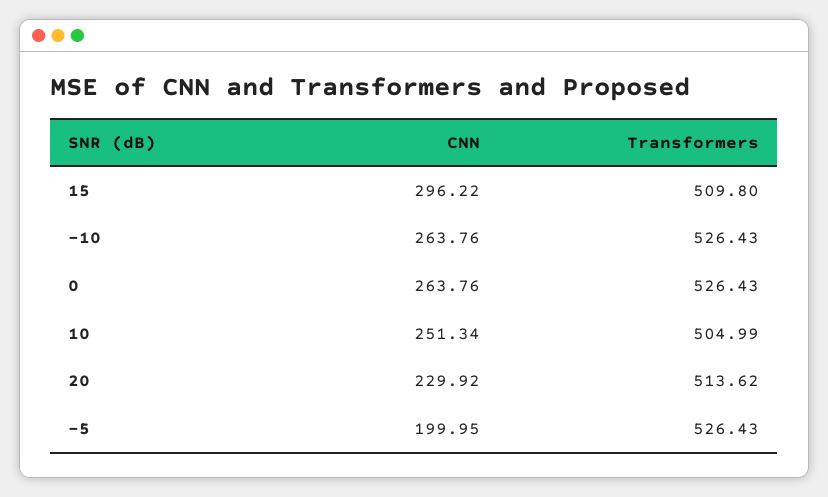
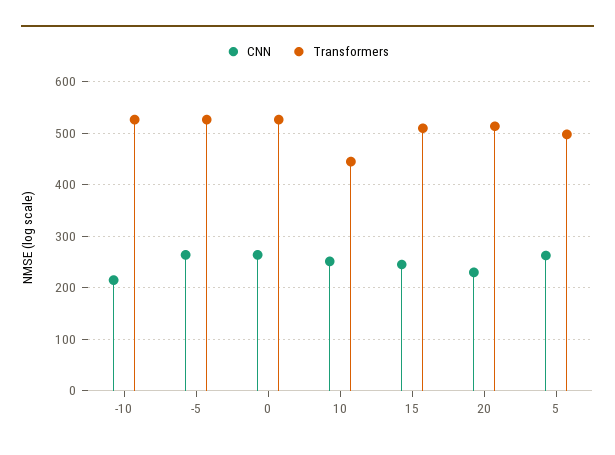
  {
    "CNN": {
-     "15": 296.22,
+     "15": 240,
-     "-10": 263.76,
+     "-10": 220,
      "0": 263.76,
      "10": 251.34,
      "20": 229.92,
-     "-5": 199.95
+     "-5": 260,
+     "5": 260
    },
    "Transformers": {
      "15": 509.8,
      "-10": 526.43,
      "0": 526.43,
-     "10": 504.99,
+     "10": 440,
      "20": 513.62,
-     "-5": 526.43
+     "-5": 526.43,
+     "5": 500
    }
  }

